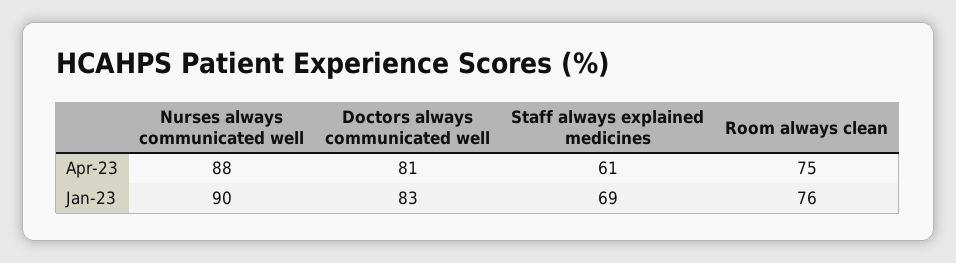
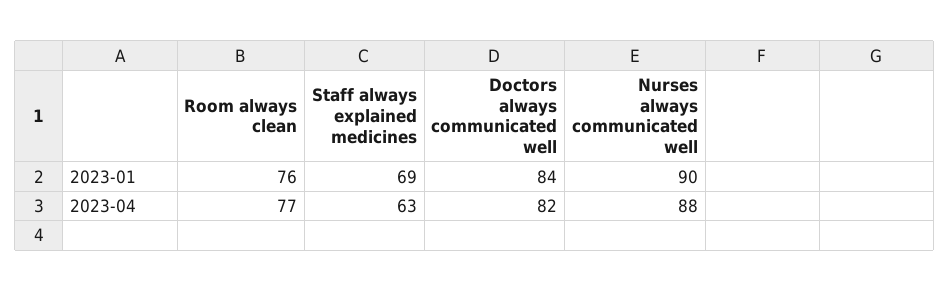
  {
    "Nurses always communicated well": {
      "Apr-23": 88,
      "Jan-23": 90
    },
    "Doctors always communicated well": {
-     "Apr-23": 81,
+     "Apr-23": 82,
-     "Jan-23": 83
+     "Jan-23": 84
    },
    "Staff always explained medicines": {
-     "Apr-23": 61,
+     "Apr-23": 63,
      "Jan-23": 69
    },
    "Room always clean": {
-     "Apr-23": 75,
+     "Apr-23": 77,
      "Jan-23": 76
    }
  }

